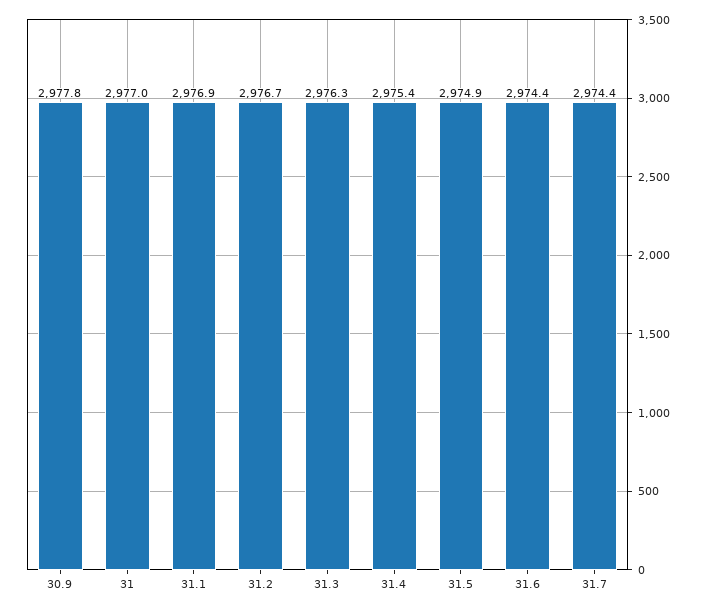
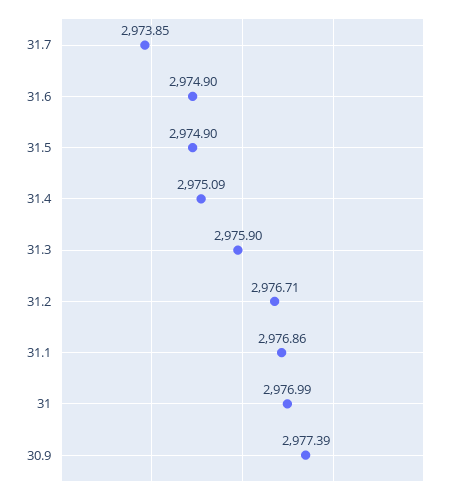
  {
-   "30.9": 2977.8,
+   "30.9": 2977.39,
    "31": 2976.99,
    "31.1": 2976.86,
    "31.2": 2976.71,
-   "31.3": 2976.3,
+   "31.3": 2975.9,
-   "31.4": 2975.4,
+   "31.4": 2975.09,
    "31.5": 2974.9,
-   "31.6": 2974.4,
+   "31.6": 2974.9,
-   "31.7": 2974.4
+   "31.7": 2973.85
  }

